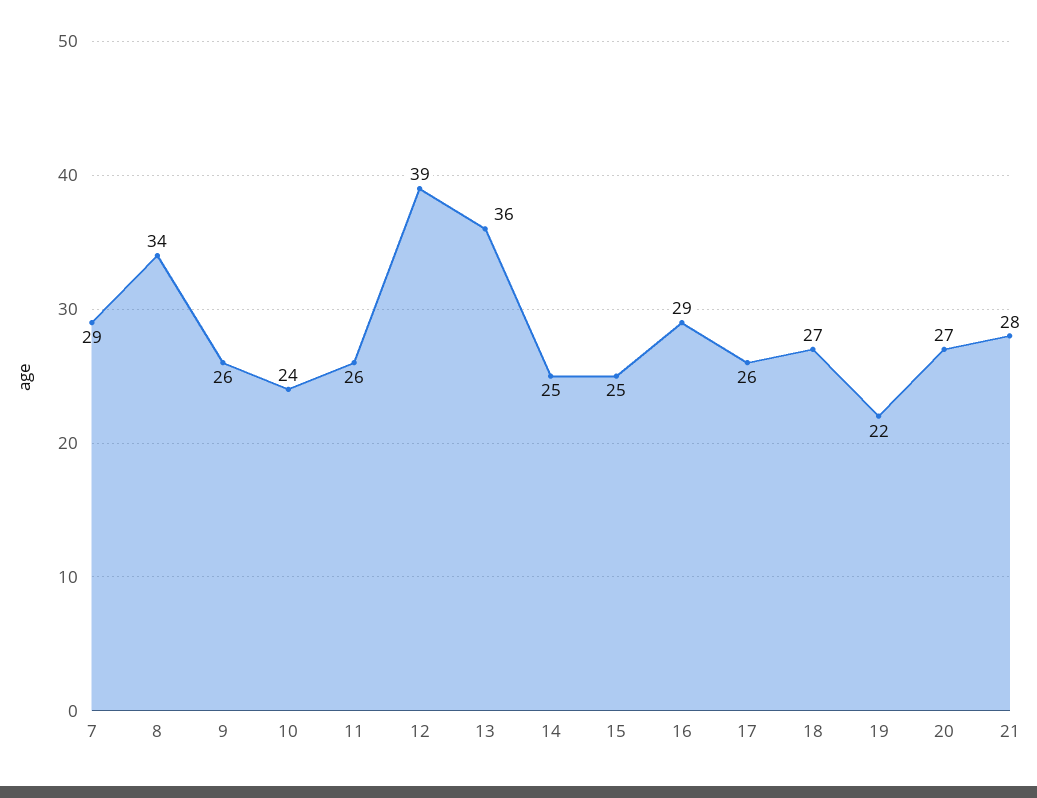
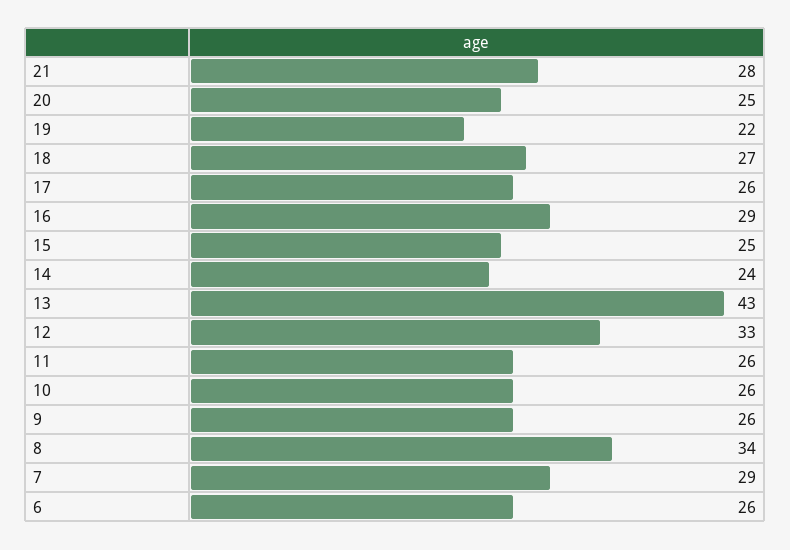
  {
    "7": 29,
    "8": 34,
    "9": 26,
-   "10": 24,
+   "10": 26,
    "11": 26,
-   "12": 39,
+   "12": 33,
-   "13": 36,
+   "13": 43,
-   "14": 25,
+   "14": 24,
    "15": 25,
    "16": 29,
    "17": 26,
    "18": 27,
    "19": 22,
-   "20": 27,
+   "20": 25,
-   "21": 28
+   "21": 28,
+   "6": 26
  }

